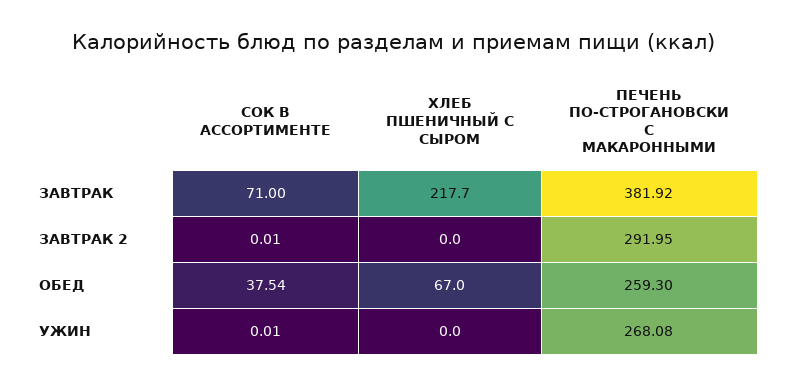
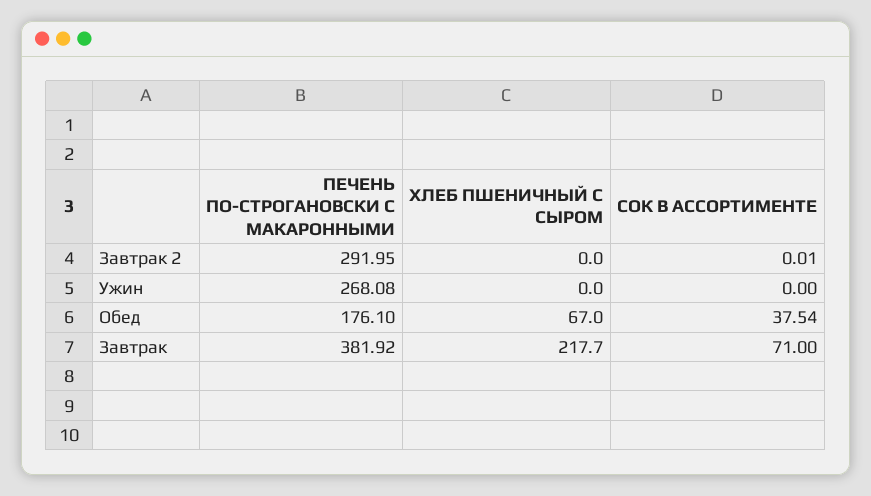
  {
    "СОК В АССОРТИМЕНТЕ": {
      "ЗАВТРАК": 71,
      "ЗАВТРАК 2": 0.01,
      "ОБЕД": 37.54,
-     "УЖИН": 0.01
+     "УЖИН": 0
    },
    "ХЛЕБ ПШЕНИЧНЫЙ С СЫРОМ": {
      "ЗАВТРАК": 217.7,
      "ЗАВТРАК 2": 0,
      "ОБЕД": 67,
      "УЖИН": 0
    },
    "ПЕЧЕНЬ ПО-СТРОГАНОВСКИ С МАКАРОННЫМИ": {
      "ЗАВТРАК": 381.92,
      "ЗАВТРАК 2": 291.95,
-     "ОБЕД": 259.3,
+     "ОБЕД": 176.1,
      "УЖИН": 268.08
    }
  }

